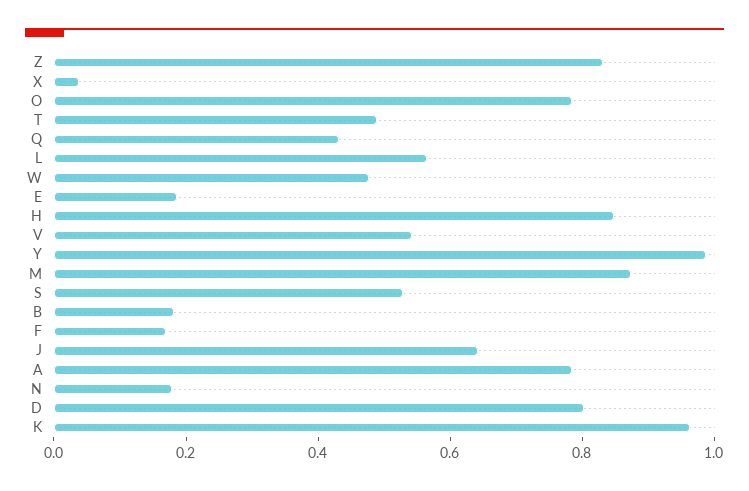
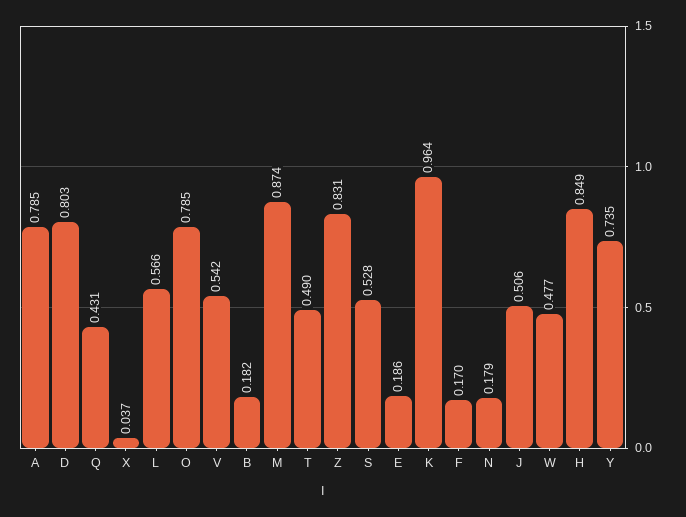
  {
    "Z": 0.831,
    "X": 0.037,
    "O": 0.785,
    "T": 0.49,
    "Q": 0.431,
    "L": 0.566,
    "W": 0.477,
    "E": 0.186,
    "H": 0.849,
    "V": 0.542,
-   "Y": 1,
+   "Y": 0.735,
    "M": 0.874,
    "S": 0.528,
    "B": 0.182,
    "F": 0.17,
-   "J": 0.65,
+   "J": 0.506,
    "A": 0.785,
    "N": 0.179,
    "D": 0.803,
    "K": 0.964
  }

